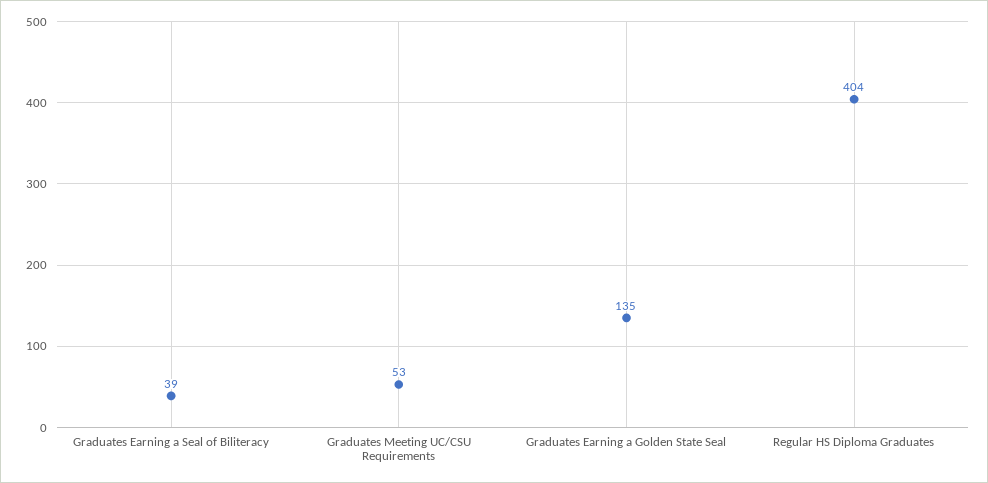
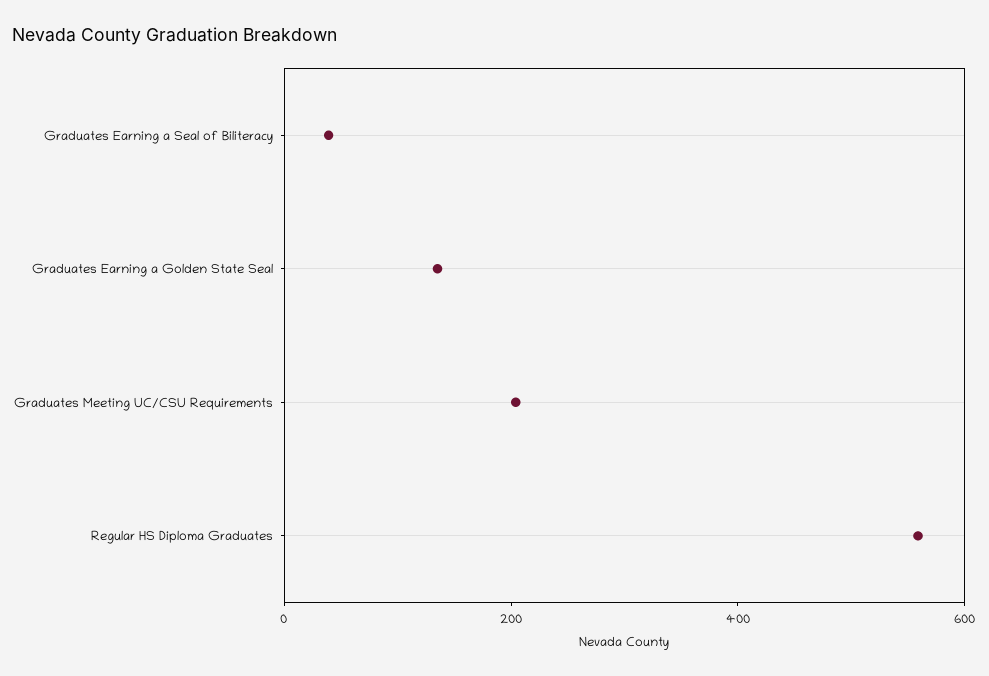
  {
    "Graduates Earning a Seal of Biliteracy": 39,
-   "Graduates Meeting UC/CSU Requirements": 53,
+   "Graduates Meeting UC/CSU Requirements": 200,
    "Graduates Earning a Golden State Seal": 135,
-   "Regular HS Diploma Graduates": 404
+   "Regular HS Diploma Graduates": 550
  }

